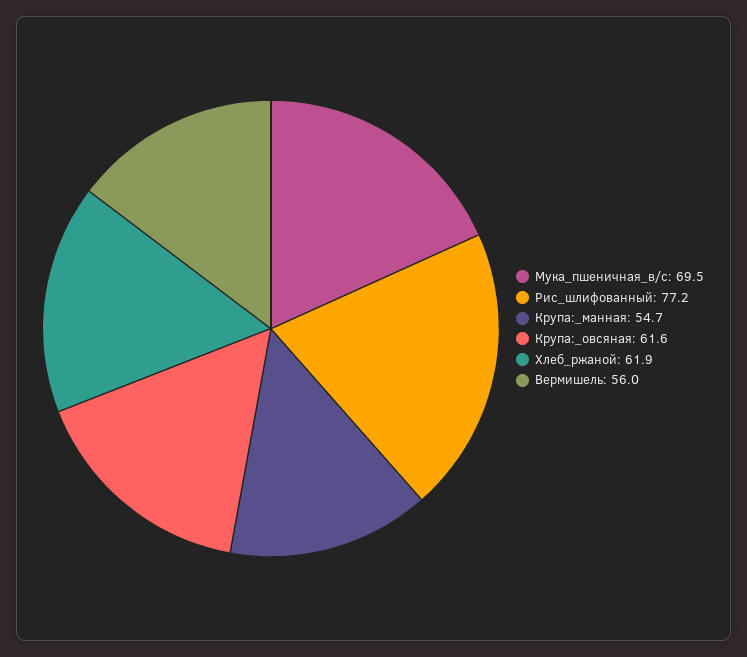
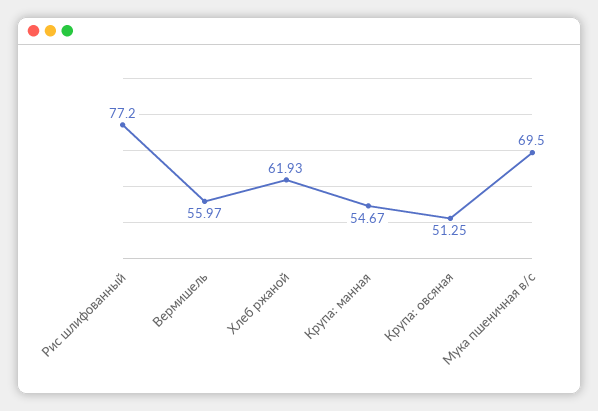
  {
    "Мука_пшеничная_в/с": 69.5,
    "Рис_шлифованный": 77.2,
    "Крупа:_манная": 54.67,
-   "Крупа:_овсяная": 61.6,
+   "Крупа:_овсяная": 51.25,
    "Хлеб_ржаной": 61.93,
    "Вермишель": 55.97
  }

